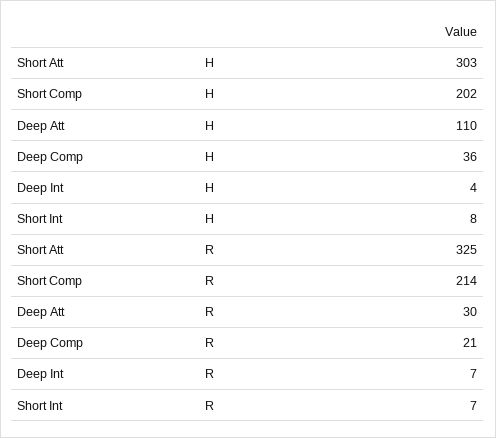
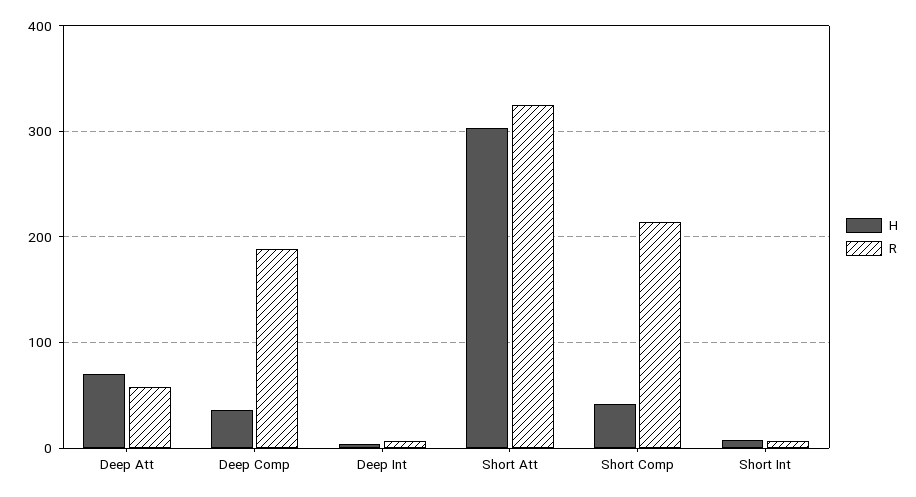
  {
    "H": {
      "Short Att": 303,
-     "Short Comp": 202,
+     "Short Comp": 40,
-     "Deep Att": 110,
+     "Deep Att": 70,
      "Deep Comp": 36,
      "Deep Int": 4,
      "Short Int": 8
    },
    "R": {
      "Short Att": 325,
      "Short Comp": 214,
-     "Deep Att": 30,
+     "Deep Att": 60,
-     "Deep Comp": 21,
+     "Deep Comp": 190,
      "Deep Int": 7,
      "Short Int": 7
    }
  }

